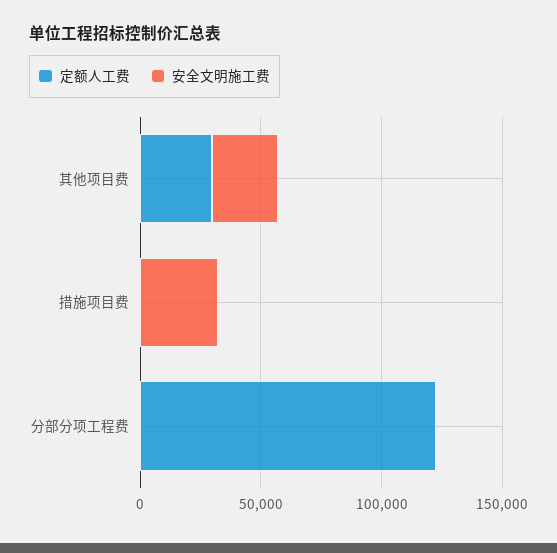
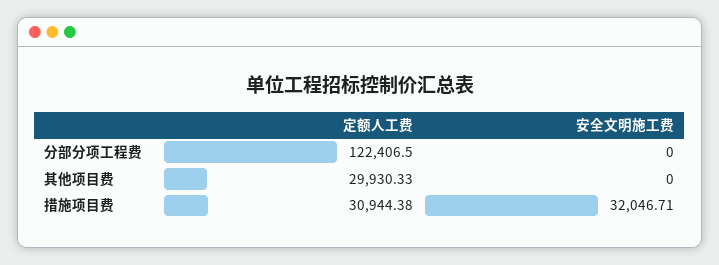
  {
    "定额人工费": {
      "其他项目费": 29930.33,
-     "措施项目费": 0,
+     "措施项目费": 30944.38,
      "分部分项工程费": 122406.5
    },
    "安全文明施工费": {
-     "其他项目费": 30000,
+     "其他项目费": 0,
      "措施项目费": 32046.71,
      "分部分项工程费": 0
    }
  }

